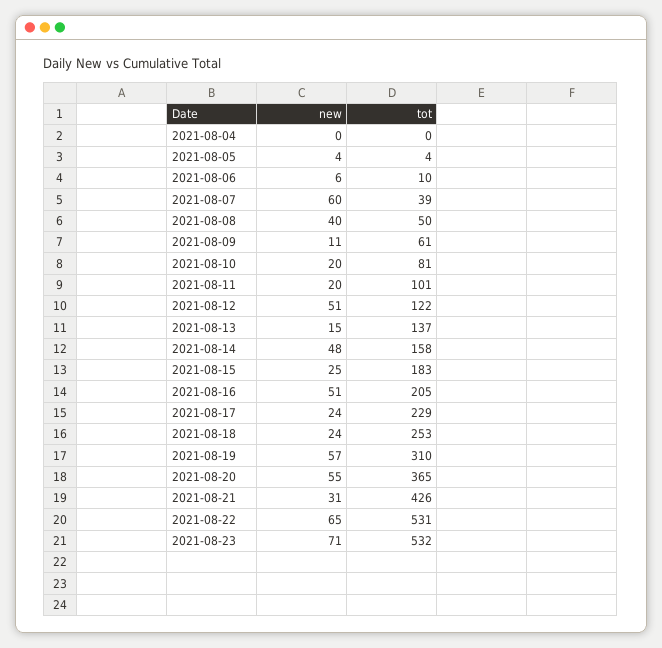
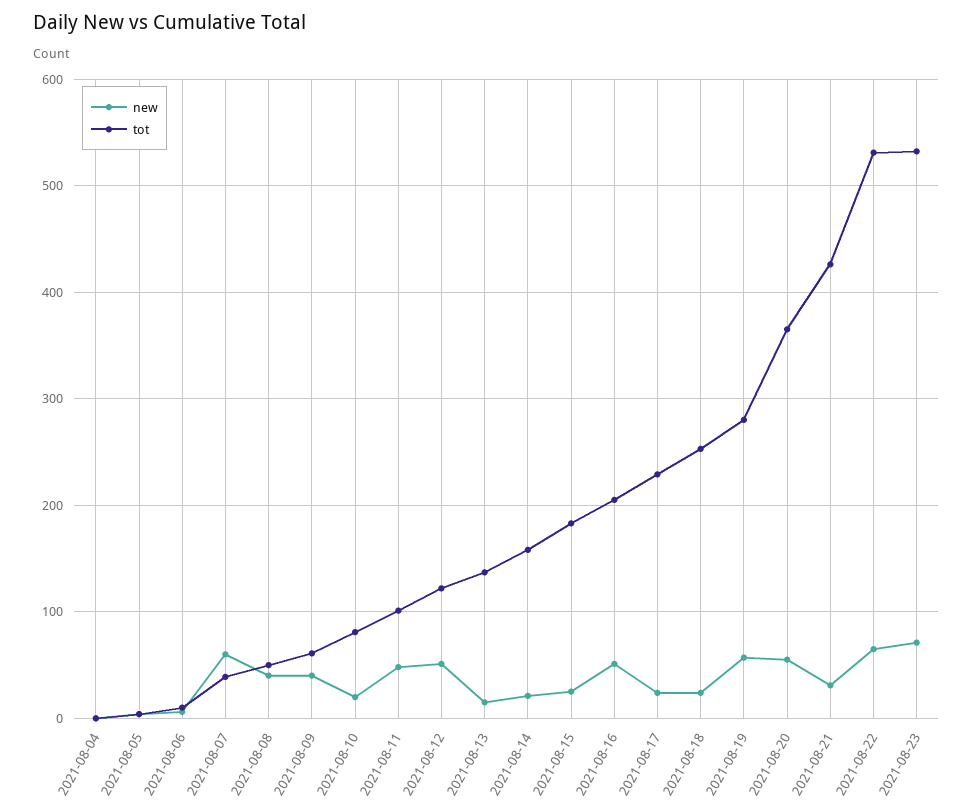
  {
    "new": {
      "2021-08-04": 0,
      "2021-08-05": 4,
      "2021-08-06": 6,
      "2021-08-07": 60,
      "2021-08-08": 40,
-     "2021-08-09": 11,
+     "2021-08-09": 40,
      "2021-08-10": 20,
-     "2021-08-11": 20,
+     "2021-08-11": 50,
      "2021-08-12": 51,
      "2021-08-13": 15,
-     "2021-08-14": 48,
+     "2021-08-14": 20,
      "2021-08-15": 25,
      "2021-08-16": 51,
      "2021-08-17": 24,
      "2021-08-18": 24,
      "2021-08-19": 57,
      "2021-08-20": 55,
      "2021-08-21": 31,
      "2021-08-22": 65,
      "2021-08-23": 71
    },
    "tot": {
      "2021-08-04": 0,
      "2021-08-05": 4,
      "2021-08-06": 10,
      "2021-08-07": 39,
      "2021-08-08": 50,
      "2021-08-09": 61,
      "2021-08-10": 81,
      "2021-08-11": 101,
      "2021-08-12": 122,
      "2021-08-13": 137,
      "2021-08-14": 158,
      "2021-08-15": 183,
      "2021-08-16": 205,
      "2021-08-17": 229,
      "2021-08-18": 253,
-     "2021-08-19": 310,
+     "2021-08-19": 280,
      "2021-08-20": 365,
      "2021-08-21": 426,
      "2021-08-22": 531,
      "2021-08-23": 532
    }
  }

